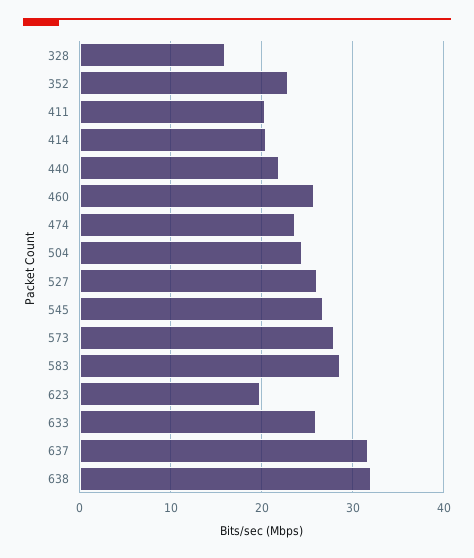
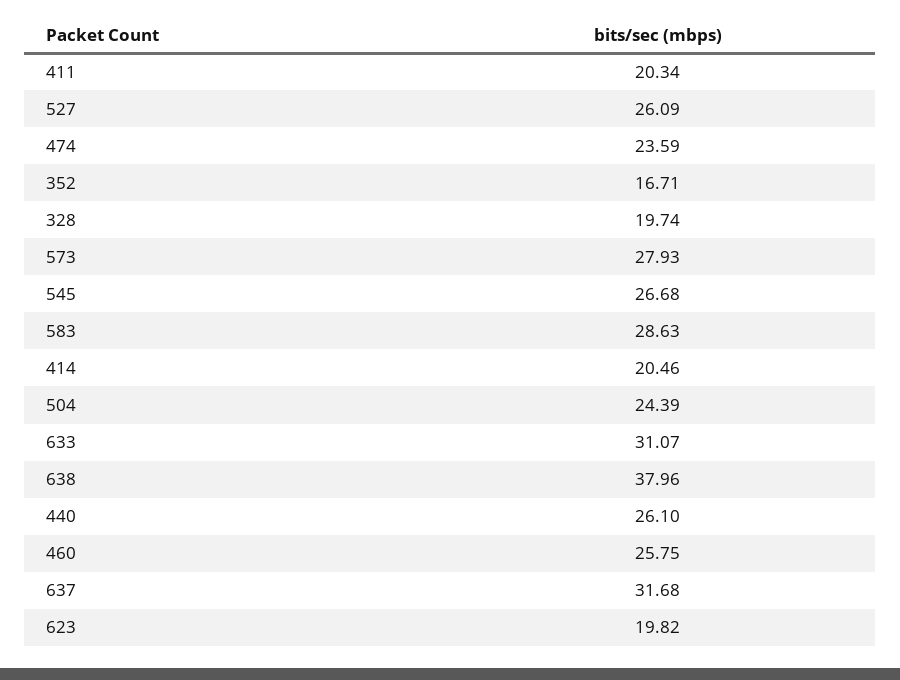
  {
-   "328": 16,
+   "328": 19.74,
-   "352": 23,
+   "352": 16.71,
    "411": 20.34,
    "414": 20.46,
-   "440": 22,
+   "440": 26.1,
    "460": 25.75,
    "474": 23.59,
    "504": 24.39,
    "527": 26.09,
    "545": 26.68,
    "573": 27.93,
    "583": 28.63,
    "623": 19.82,
-   "633": 26,
+   "633": 31.07,
    "637": 31.68,
-   "638": 32
+   "638": 37.96
  }

